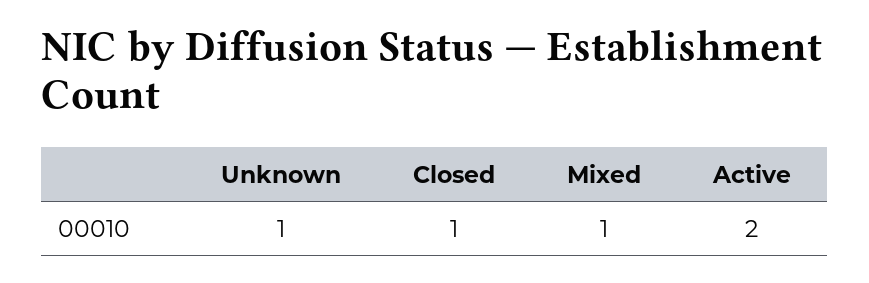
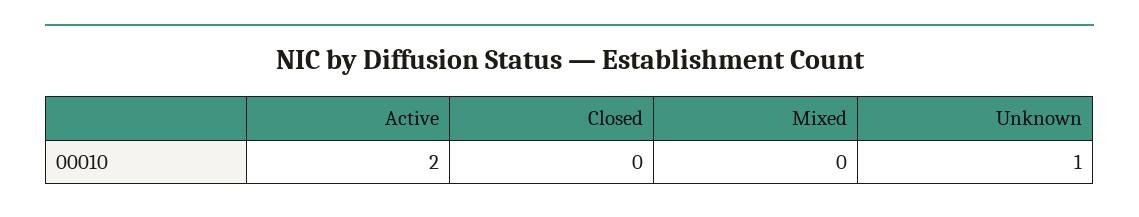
  {
    "Unknown": 1,
-   "Closed": 1,
+   "Closed": 0,
-   "Mixed": 1,
+   "Mixed": 0,
    "Active": 2
  }

